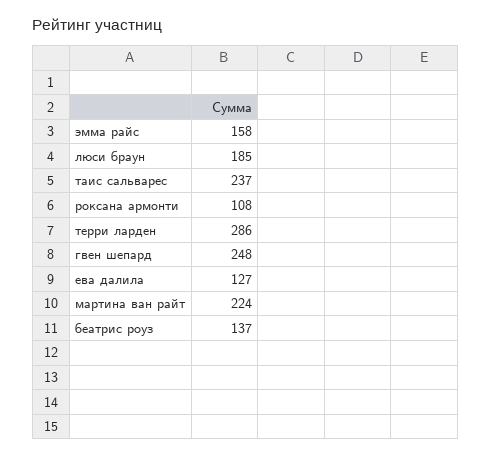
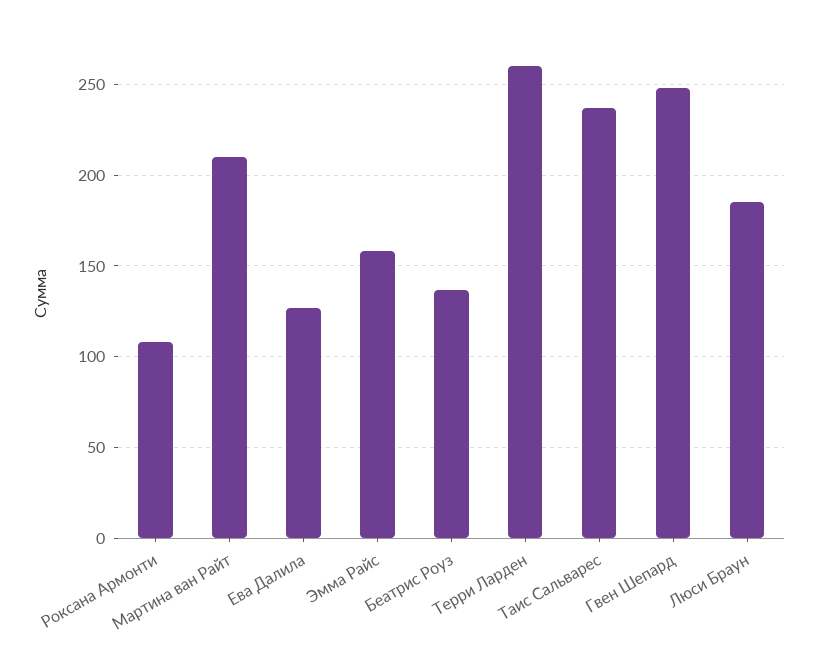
  {
    "эмма райс": 158,
    "люси браун": 185,
    "таис сальварес": 237,
    "роксана армонти": 108,
-   "терри ларден": 286,
+   "терри ларден": 260,
    "гвен шепард": 248,
    "ева далила": 127,
-   "мартина ван райт": 224,
+   "мартина ван райт": 210,
    "беатрис роуз": 137
  }

